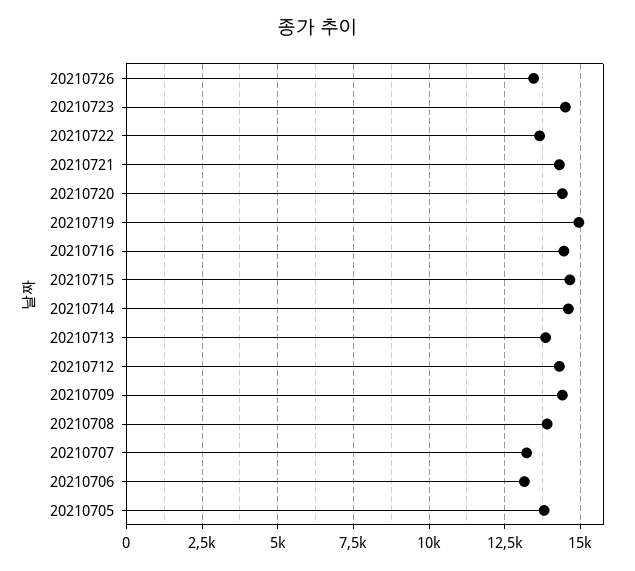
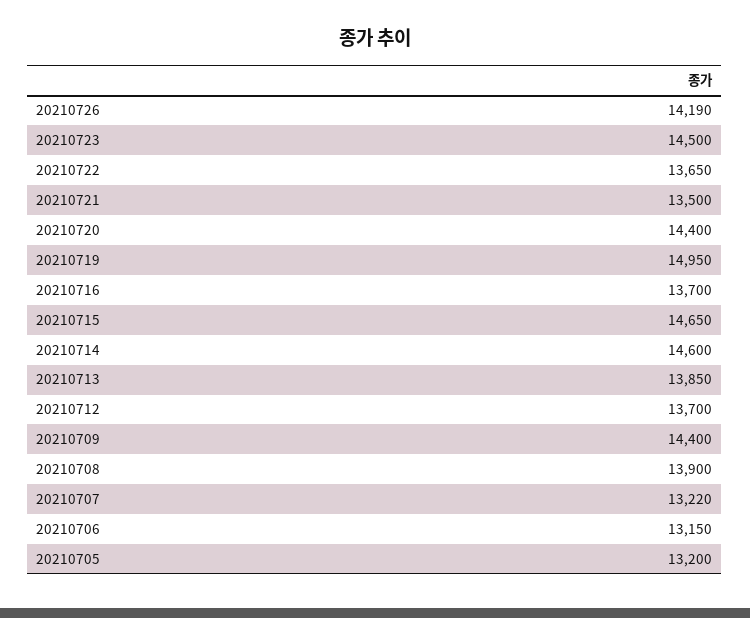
  {
-   "20210726": 13500,
+   "20210726": 14190,
    "20210723": 14500,
    "20210722": 13650,
-   "20210721": 14250,
+   "20210721": 13500,
    "20210720": 14400,
    "20210719": 14950,
-   "20210716": 14500,
+   "20210716": 13700,
    "20210715": 14650,
    "20210714": 14600,
    "20210713": 13850,
-   "20210712": 14250,
+   "20210712": 13700,
    "20210709": 14400,
    "20210708": 13900,
    "20210707": 13220,
    "20210706": 13150,
-   "20210705": 13750
+   "20210705": 13200
  }

